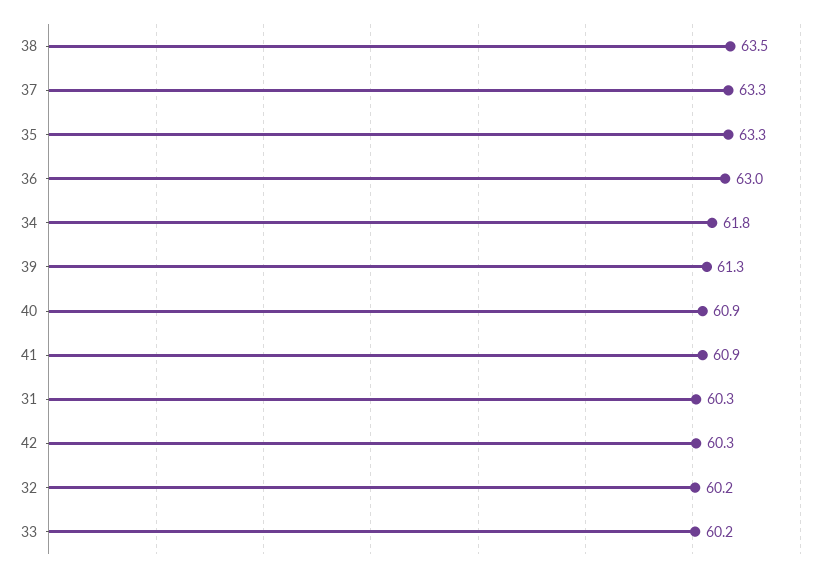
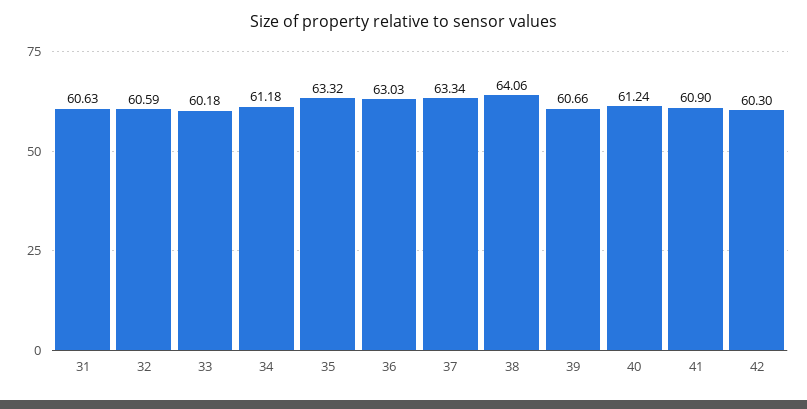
  {
-   "38": 63.5,
+   "38": 64.06,
    "37": 63.34,
    "35": 63.32,
    "36": 63.03,
-   "34": 61.8,
+   "34": 61.18,
-   "39": 61.3,
+   "39": 60.66,
-   "40": 60.9,
+   "40": 61.24,
    "41": 60.9,
-   "31": 60.3,
+   "31": 60.63,
    "42": 60.3,
-   "32": 60.2,
+   "32": 60.59,
    "33": 60.18
  }

